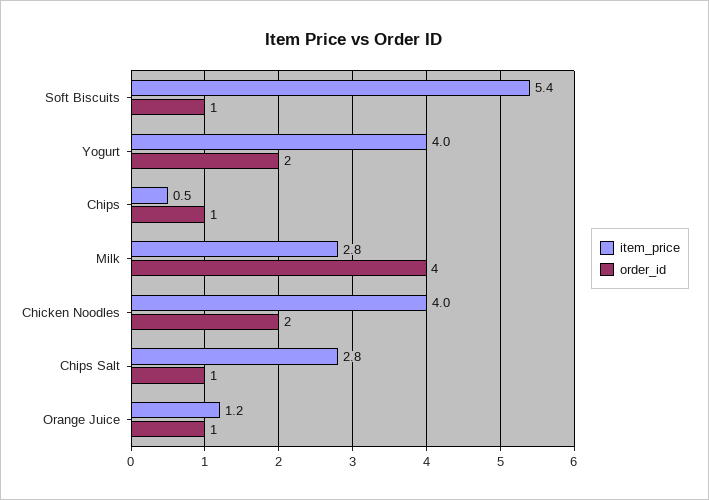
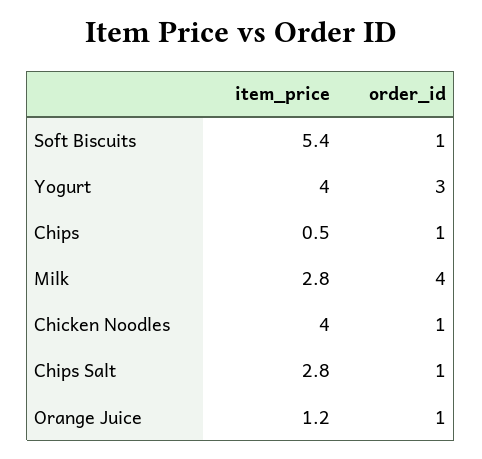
  {
    "item_price": {
      "Soft Biscuits": 5.4,
      "Yogurt": 4,
      "Chips": 0.5,
      "Milk": 2.8,
      "Chicken Noodles": 4,
      "Chips Salt": 2.8,
      "Orange Juice": 1.2
    },
    "order_id": {
      "Soft Biscuits": 1,
-     "Yogurt": 2,
+     "Yogurt": 3,
      "Chips": 1,
      "Milk": 4,
-     "Chicken Noodles": 2,
+     "Chicken Noodles": 1,
      "Chips Salt": 1,
      "Orange Juice": 1
    }
  }

